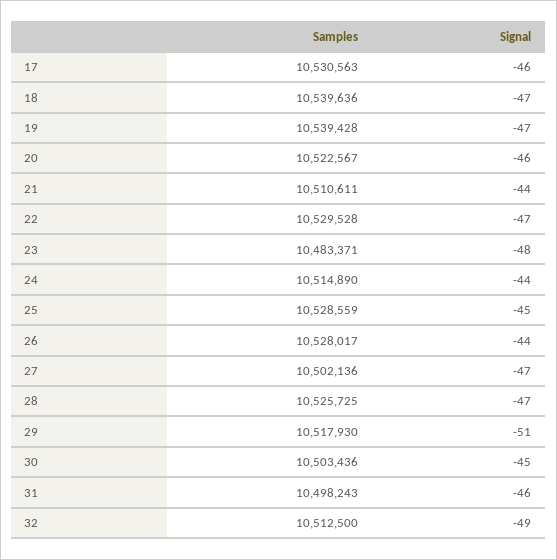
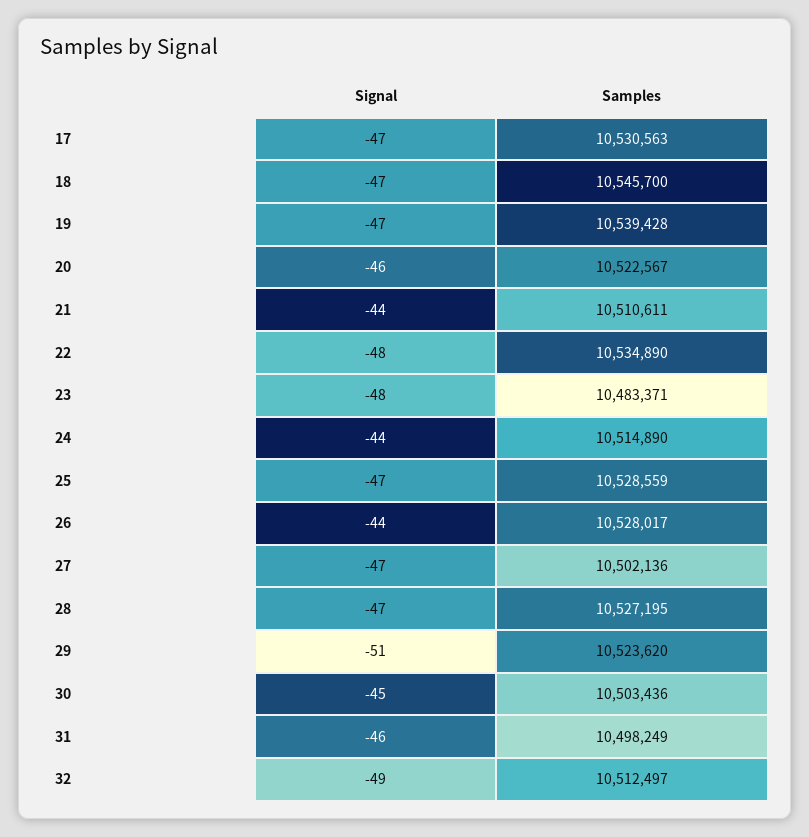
  {
    "Samples": {
      "17": 10530563,
-     "18": 10539636,
+     "18": 10545700,
      "19": 10539428,
      "20": 10522567,
      "21": 10510611,
-     "22": 10529528,
+     "22": 10534890,
      "23": 10483371,
      "24": 10514890,
      "25": 10528559,
      "26": 10528017,
      "27": 10502136,
-     "28": 10525725,
+     "28": 10527195,
-     "29": 10517930,
+     "29": 10523620,
      "30": 10503436,
-     "31": 10498243,
+     "31": 10498249,
-     "32": 10512500
+     "32": 10512497
    },
    "Signal": {
-     "17": -46,
+     "17": -47,
      "18": -47,
      "19": -47,
      "20": -46,
      "21": -44,
-     "22": -47,
+     "22": -48,
      "23": -48,
      "24": -44,
-     "25": -45,
+     "25": -47,
      "26": -44,
      "27": -47,
      "28": -47,
      "29": -51,
      "30": -45,
      "31": -46,
      "32": -49
    }
  }

